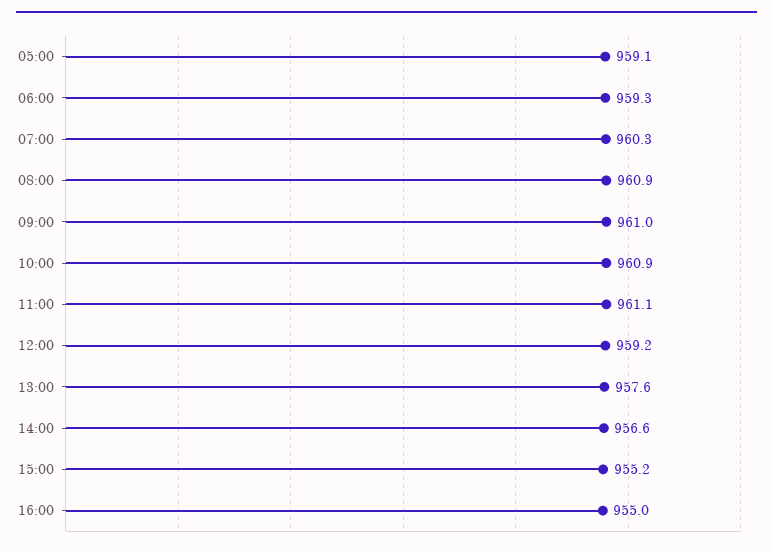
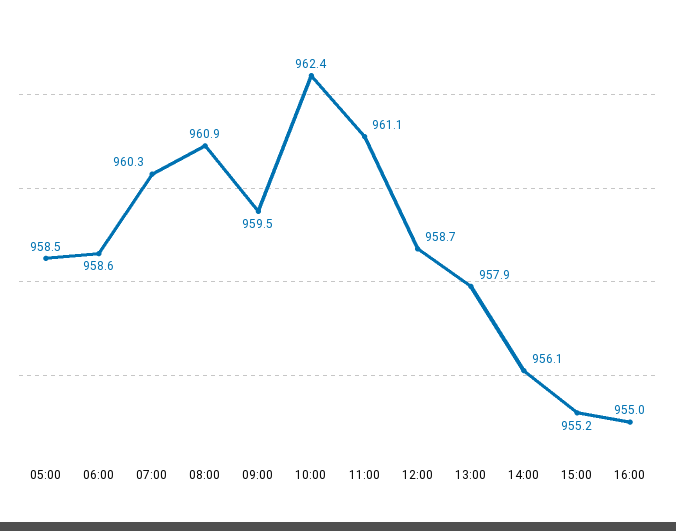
  {
-   "05:00": 959.1,
+   "05:00": 958.5,
-   "06:00": 959.3,
+   "06:00": 958.6,
    "07:00": 960.3,
    "08:00": 960.9,
-   "09:00": 961,
+   "09:00": 959.5,
-   "10:00": 960.9,
+   "10:00": 962.4,
    "11:00": 961.1,
-   "12:00": 959.2,
+   "12:00": 958.7,
-   "13:00": 957.6,
+   "13:00": 957.9,
-   "14:00": 956.6,
+   "14:00": 956.1,
    "15:00": 955.2,
    "16:00": 955
  }

